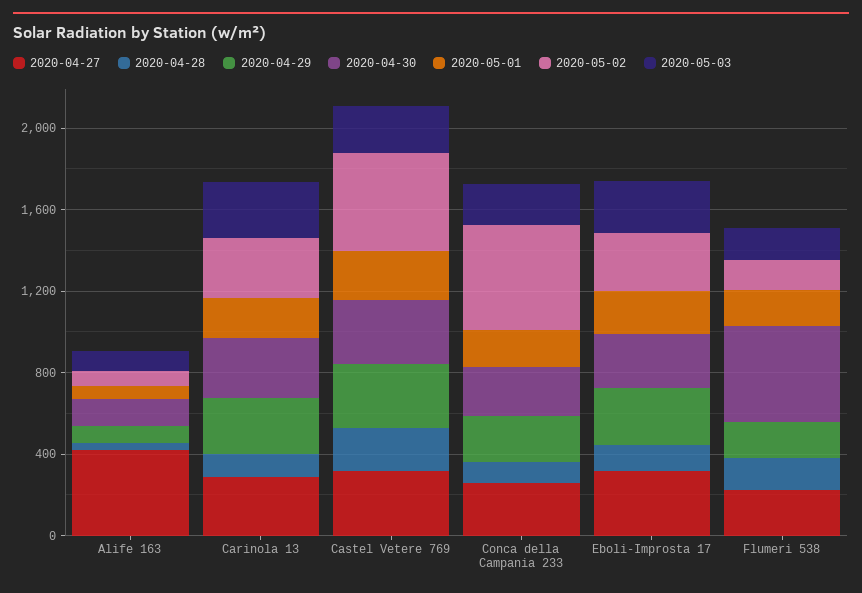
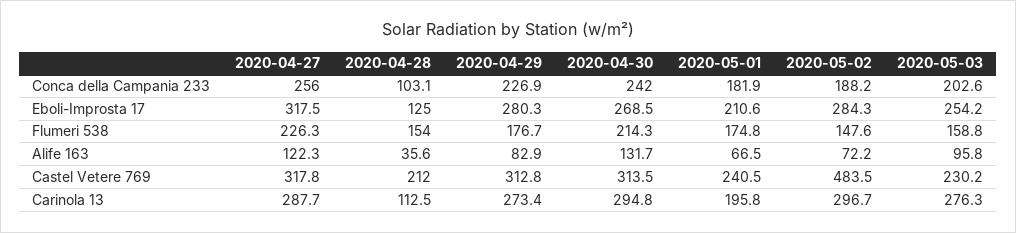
  {
    "2020-04-27": {
-     "Alife 163": 400,
+     "Alife 163": 122.3,
      "Carinola 13": 287.7,
      "Castel Vetere 769": 317.8,
      "Conca della Campania 233": 256,
      "Eboli-Improsta 17": 317.5,
      "Flumeri 538": 226.3
    },
    "2020-04-28": {
      "Alife 163": 35.6,
      "Carinola 13": 112.5,
      "Castel Vetere 769": 212,
      "Conca della Campania 233": 103.1,
      "Eboli-Improsta 17": 125,
      "Flumeri 538": 154
    },
    "2020-04-29": {
      "Alife 163": 82.9,
      "Carinola 13": 273.4,
      "Castel Vetere 769": 312.8,
      "Conca della Campania 233": 226.9,
      "Eboli-Improsta 17": 280.3,
      "Flumeri 538": 176.7
    },
    "2020-04-30": {
      "Alife 163": 131.7,
      "Carinola 13": 294.8,
      "Castel Vetere 769": 313.5,
      "Conca della Campania 233": 242,
      "Eboli-Improsta 17": 268.5,
-     "Flumeri 538": 500
+     "Flumeri 538": 214.3
    },
    "2020-05-01": {
      "Alife 163": 66.5,
      "Carinola 13": 195.8,
      "Castel Vetere 769": 240.5,
      "Conca della Campania 233": 181.9,
      "Eboli-Improsta 17": 210.6,
      "Flumeri 538": 174.8
    },
    "2020-05-02": {
      "Alife 163": 72.2,
      "Carinola 13": 296.7,
      "Castel Vetere 769": 483.5,
-     "Conca della Campania 233": 500,
+     "Conca della Campania 233": 188.2,
      "Eboli-Improsta 17": 284.3,
      "Flumeri 538": 147.6
    },
    "2020-05-03": {
      "Alife 163": 95.8,
      "Carinola 13": 276.3,
      "Castel Vetere 769": 230.2,
      "Conca della Campania 233": 202.6,
      "Eboli-Improsta 17": 254.2,
      "Flumeri 538": 158.8
    }
  }

